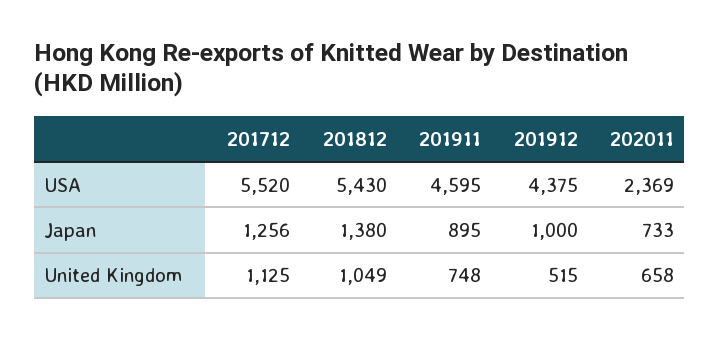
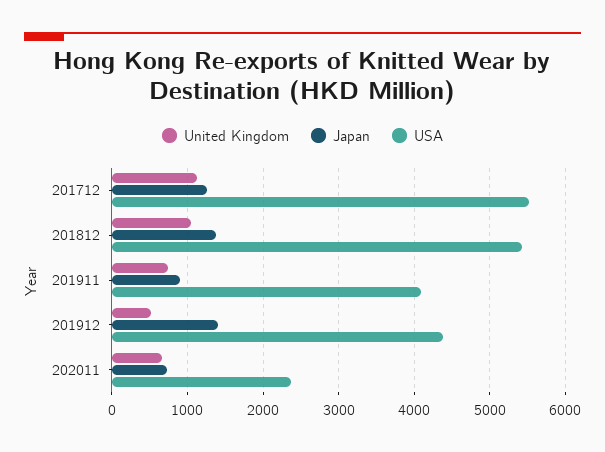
  {
    "USA": {
      "201712": 5520,
      "201812": 5430,
-     "201911": 4595,
+     "201911": 4100,
      "201912": 4375,
      "202011": 2369
    },
    "Japan": {
      "201712": 1256,
      "201812": 1380,
      "201911": 895,
-     "201912": 1000,
+     "201912": 1400,
      "202011": 733
    },
    "United Kingdom": {
      "201712": 1125,
      "201812": 1049,
      "201911": 748,
      "201912": 515,
      "202011": 658
    }
  }

